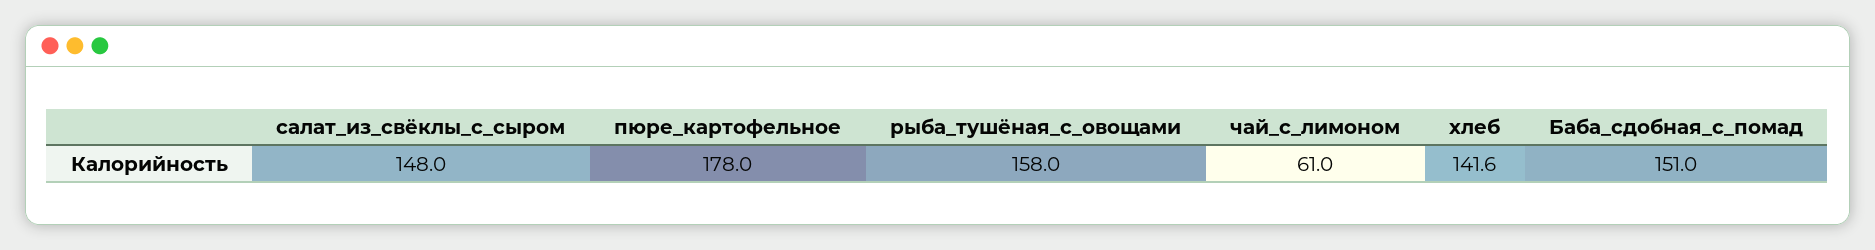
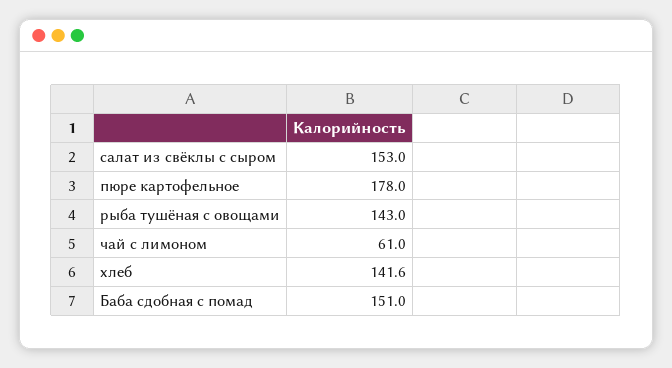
  {
-   "салат_из_свёклы_с_сыром": 148,
+   "салат_из_свёклы_с_сыром": 153,
    "пюре_картофельное": 178,
-   "рыба_тушёная_с_овощами": 158,
+   "рыба_тушёная_с_овощами": 143,
    "чай_с_лимоном": 61,
    "хлеб": 141.6,
    "Баба_сдобная_с_помад": 151
  }

